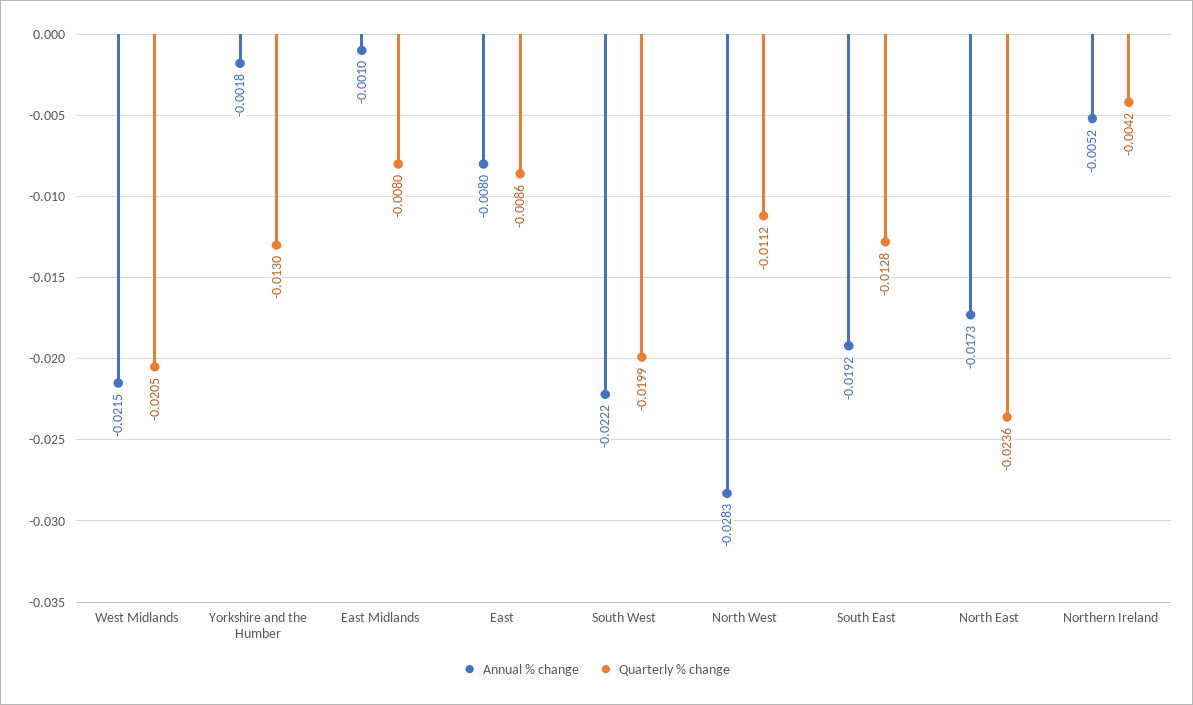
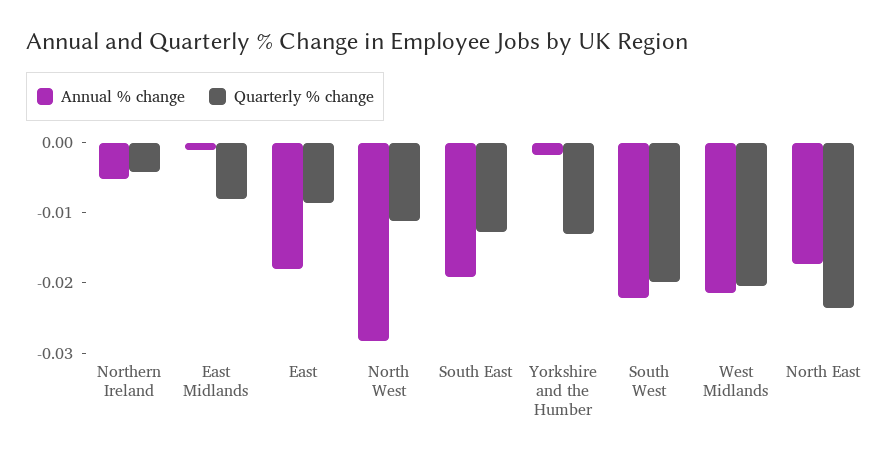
  {
    "Annual % change": {
      "West Midlands": -0.0215,
      "Yorkshire and the Humber": -0.0018,
      "East Midlands": -0.001,
-     "East": -0.008,
+     "East": -0.018,
      "South West": -0.0222,
      "North West": -0.0283,
      "South East": -0.0192,
      "North East": -0.0173,
      "Northern Ireland": -0.0052
    },
    "Quarterly % change": {
      "West Midlands": -0.0205,
      "Yorkshire and the Humber": -0.013,
      "East Midlands": -0.008,
      "East": -0.0086,
      "South West": -0.0199,
      "North West": -0.0112,
      "South East": -0.0128,
      "North East": -0.0236,
      "Northern Ireland": -0.0042
    }
  }

